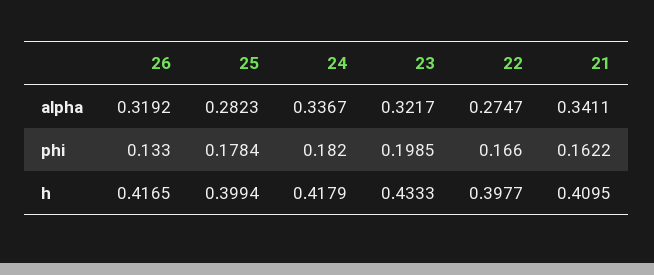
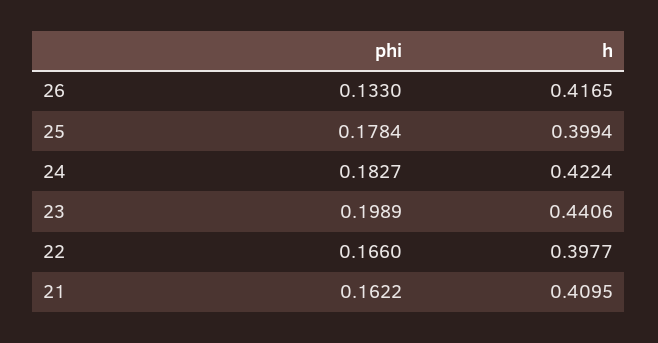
  {
    "26": {
-     "alpha": 0.3192,
      "phi": 0.133,
      "h": 0.4165
    },
    "25": {
-     "alpha": 0.2823,
      "phi": 0.1784,
      "h": 0.3994
    },
    "24": {
-     "alpha": 0.3367,
-     "phi": 0.182,
+     "phi": 0.1827,
-     "h": 0.4179
+     "h": 0.4224
    },
    "23": {
-     "alpha": 0.3217,
-     "phi": 0.1985,
+     "phi": 0.1989,
-     "h": 0.4333
+     "h": 0.4406
    },
    "22": {
-     "alpha": 0.2747,
      "phi": 0.166,
      "h": 0.3977
    },
    "21": {
-     "alpha": 0.3411,
      "phi": 0.1622,
      "h": 0.4095
    }
  }

